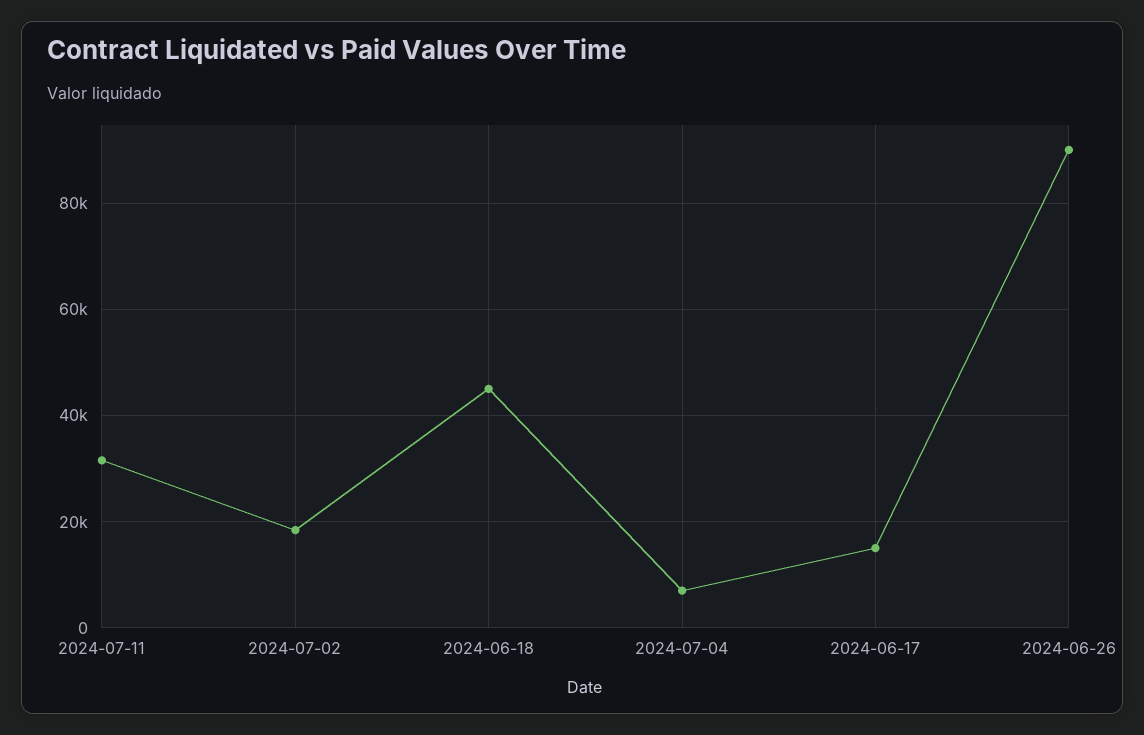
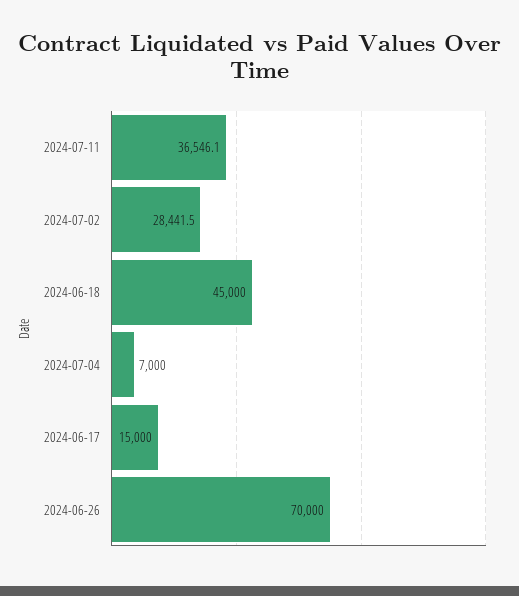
  {
-   "2024-07-11": 32000,
+   "2024-07-11": 36546.1,
-   "2024-07-02": 18000,
+   "2024-07-02": 28441.5,
    "2024-06-18": 45000,
    "2024-07-04": 7000,
    "2024-06-17": 15000,
-   "2024-06-26": 90000
+   "2024-06-26": 70000
  }

